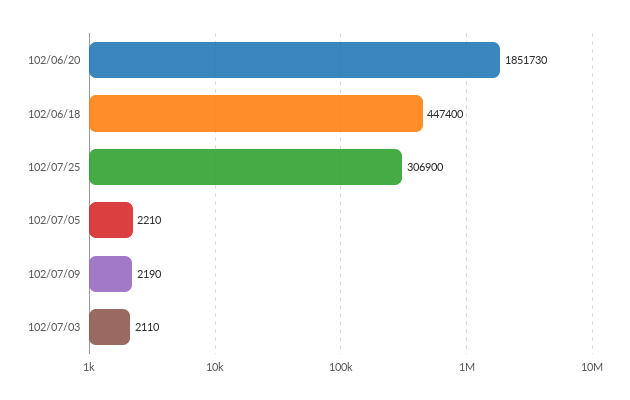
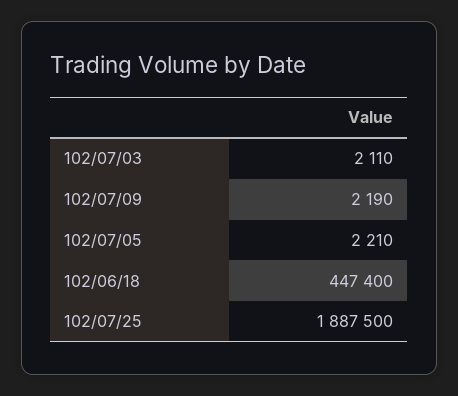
  {
-   "102/06/20": 1851730,
    "102/06/18": 447400,
-   "102/07/25": 306900,
+   "102/07/25": 1887500,
    "102/07/05": 2210,
    "102/07/09": 2190,
    "102/07/03": 2110
  }

